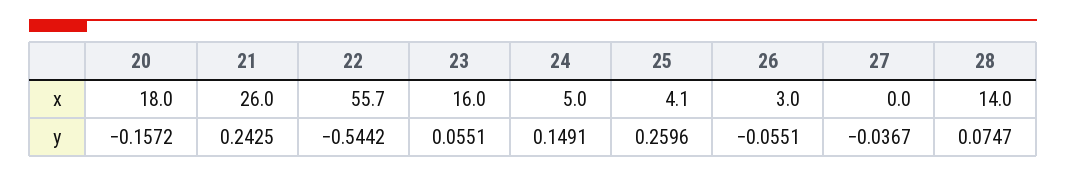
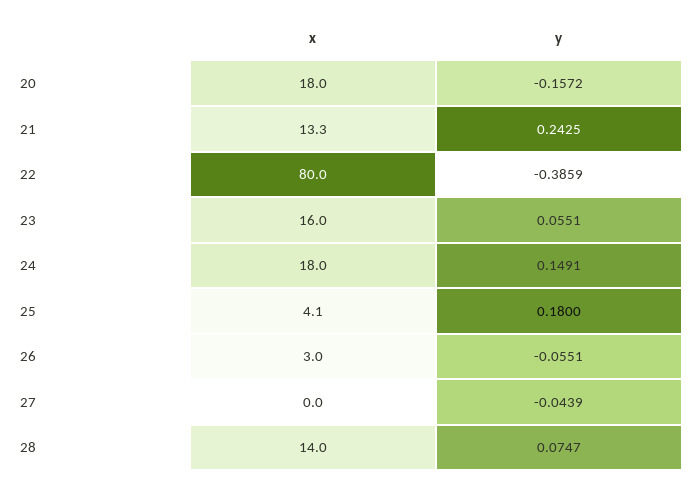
  {
    "20": {
      "x": 18,
      "y": -0.1572
    },
    "21": {
-     "x": 26,
+     "x": 13.3,
      "y": 0.2425
    },
    "22": {
-     "x": 55.7,
+     "x": 80,
-     "y": -0.5442
+     "y": -0.3859
    },
    "23": {
      "x": 16,
      "y": 0.0551
    },
    "24": {
-     "x": 5,
+     "x": 18,
      "y": 0.1491
    },
    "25": {
      "x": 4.1,
-     "y": 0.2596
+     "y": 0.18
    },
    "26": {
      "x": 3,
      "y": -0.0551
    },
    "27": {
      "x": 0,
-     "y": -0.0367
+     "y": -0.0439
    },
    "28": {
      "x": 14,
      "y": 0.0747
    }
  }

